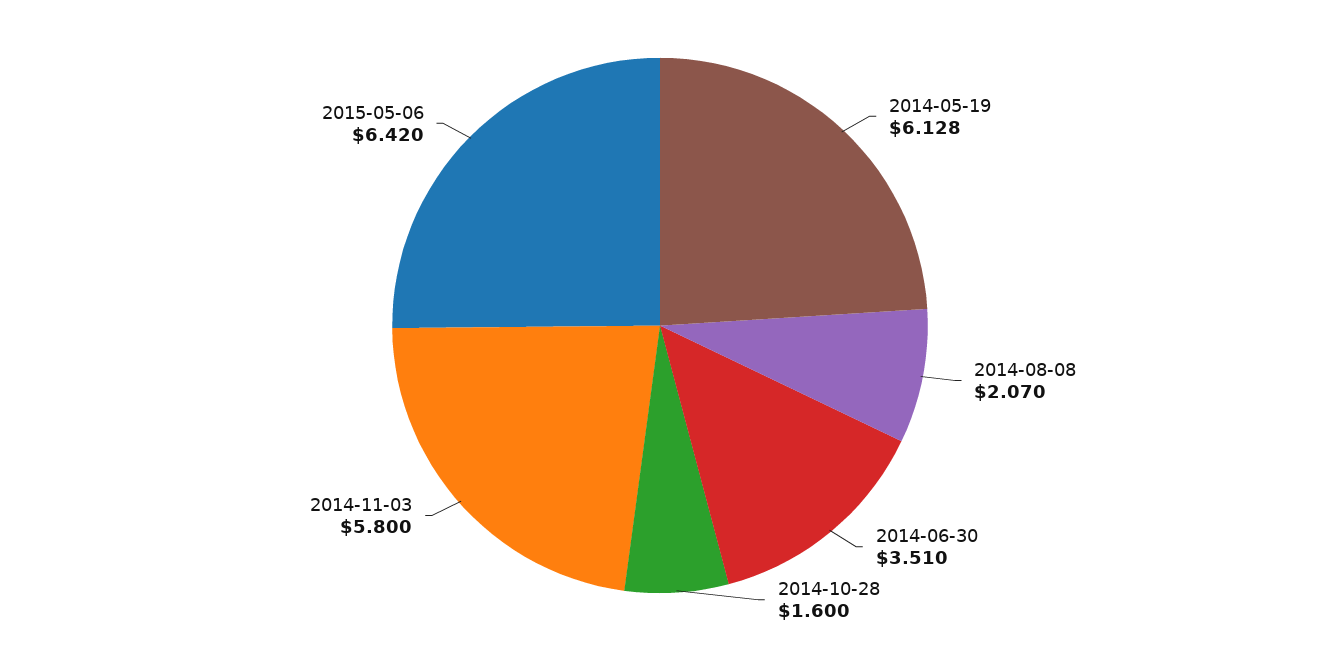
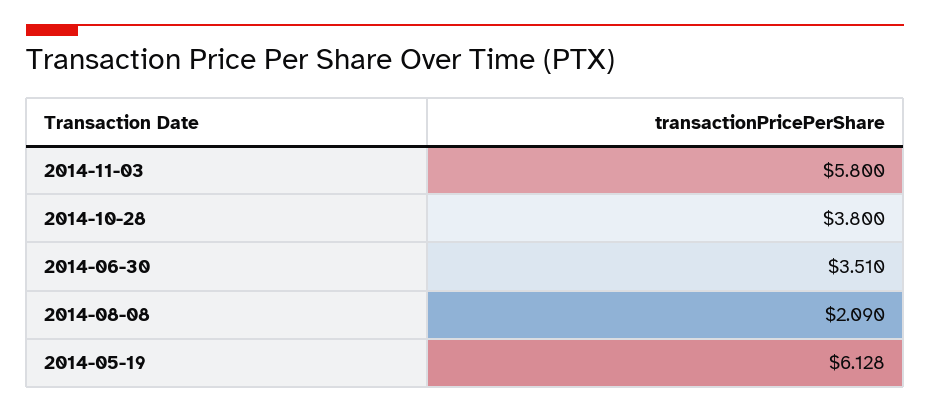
  {
    "2014-05-19": 6.128,
-   "2014-08-08": 2.07,
+   "2014-08-08": 2.09,
    "2014-06-30": 3.51,
-   "2014-10-28": 1.6,
+   "2014-10-28": 3.8,
-   "2014-11-03": 5.8,
+   "2014-11-03": 5.8
-   "2015-05-06": 6.42
  }

